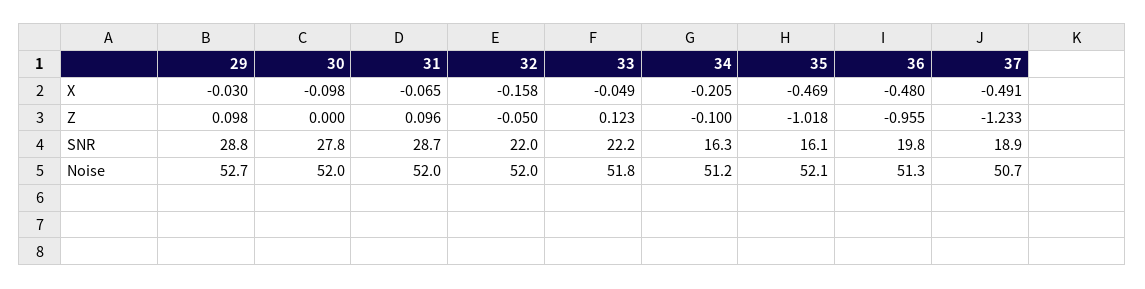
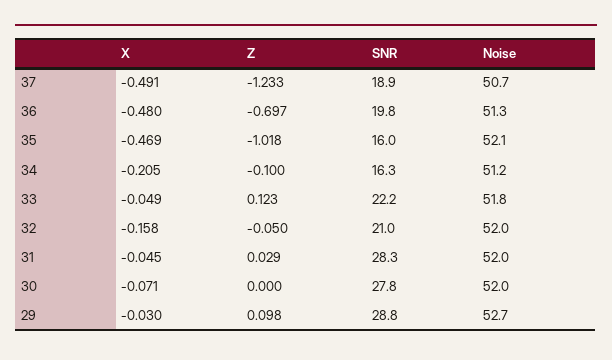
  {
    "29": {
      "X": -0.03,
      "Z": 0.098,
      "SNR": 28.8,
      "Noise": 52.7
    },
    "30": {
-     "X": -0.098,
+     "X": -0.071,
      "Z": 0,
      "SNR": 27.8,
      "Noise": 52
    },
    "31": {
-     "X": -0.065,
+     "X": -0.045,
-     "Z": 0.096,
+     "Z": 0.029,
-     "SNR": 28.7,
+     "SNR": 28.3,
      "Noise": 52
    },
    "32": {
      "X": -0.158,
      "Z": -0.05,
-     "SNR": 22,
+     "SNR": 21,
      "Noise": 52
    },
    "33": {
      "X": -0.049,
      "Z": 0.123,
      "SNR": 22.2,
      "Noise": 51.8
    },
    "34": {
      "X": -0.205,
      "Z": -0.1,
      "SNR": 16.3,
      "Noise": 51.2
    },
    "35": {
      "X": -0.469,
      "Z": -1.018,
-     "SNR": 16.1,
+     "SNR": 16,
      "Noise": 52.1
    },
    "36": {
      "X": -0.48,
-     "Z": -0.955,
+     "Z": -0.697,
      "SNR": 19.8,
      "Noise": 51.3
    },
    "37": {
      "X": -0.491,
      "Z": -1.233,
      "SNR": 18.9,
      "Noise": 50.7
    }
  }

